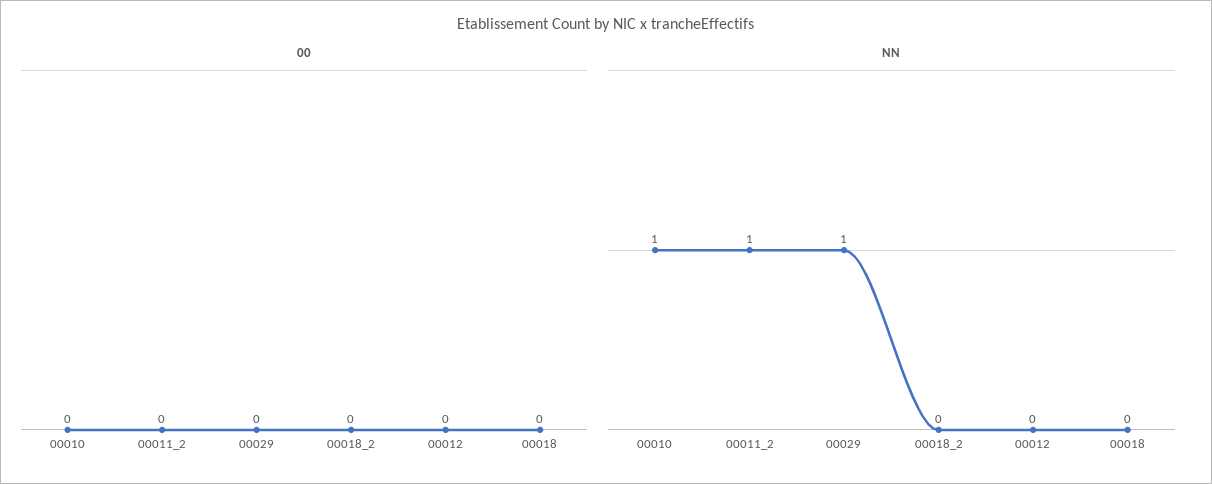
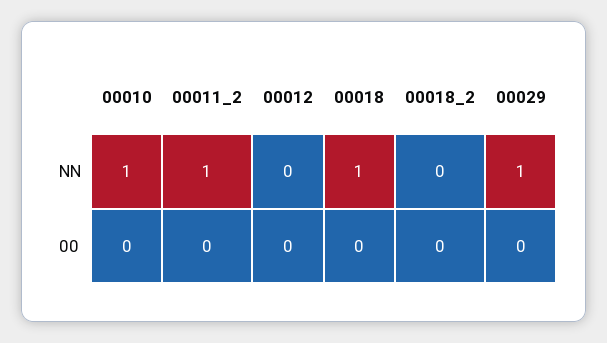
  {
    "00": {
      "00010": 0,
      "00011_2": 0,
      "00029": 0,
      "00018_2": 0,
      "00012": 0,
      "00018": 0
    },
    "NN": {
      "00010": 1,
      "00011_2": 1,
      "00029": 1,
      "00018_2": 0,
      "00012": 0,
-     "00018": 0
+     "00018": 1
    }
  }

